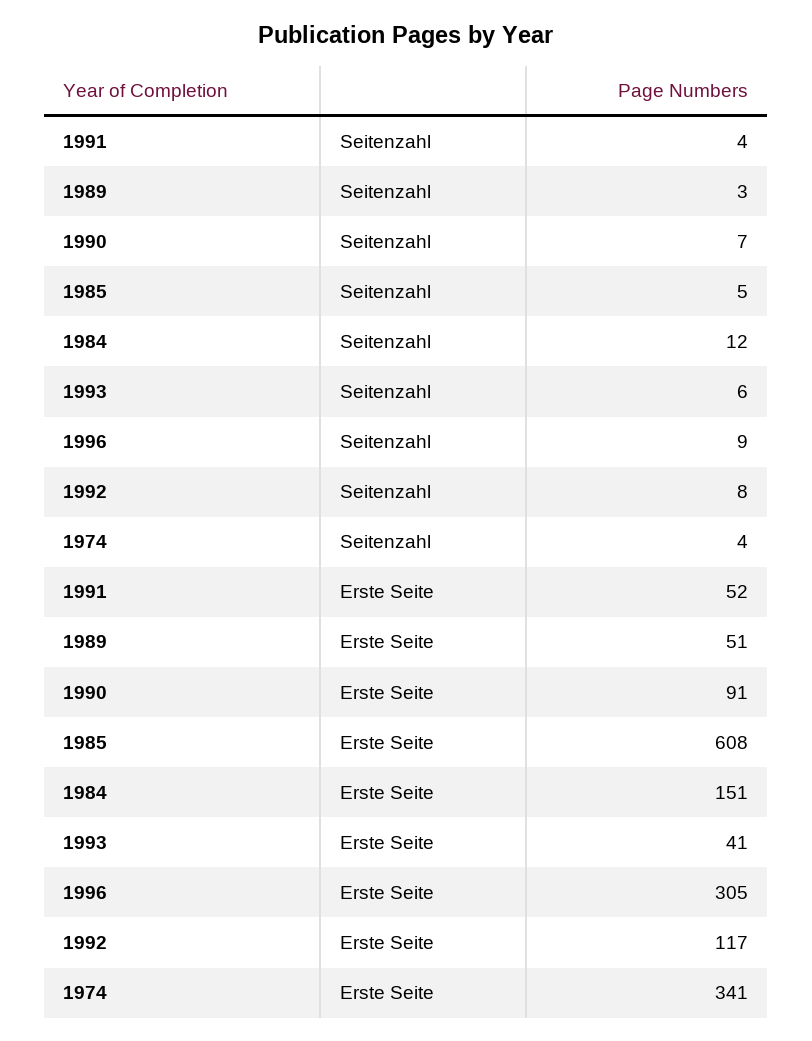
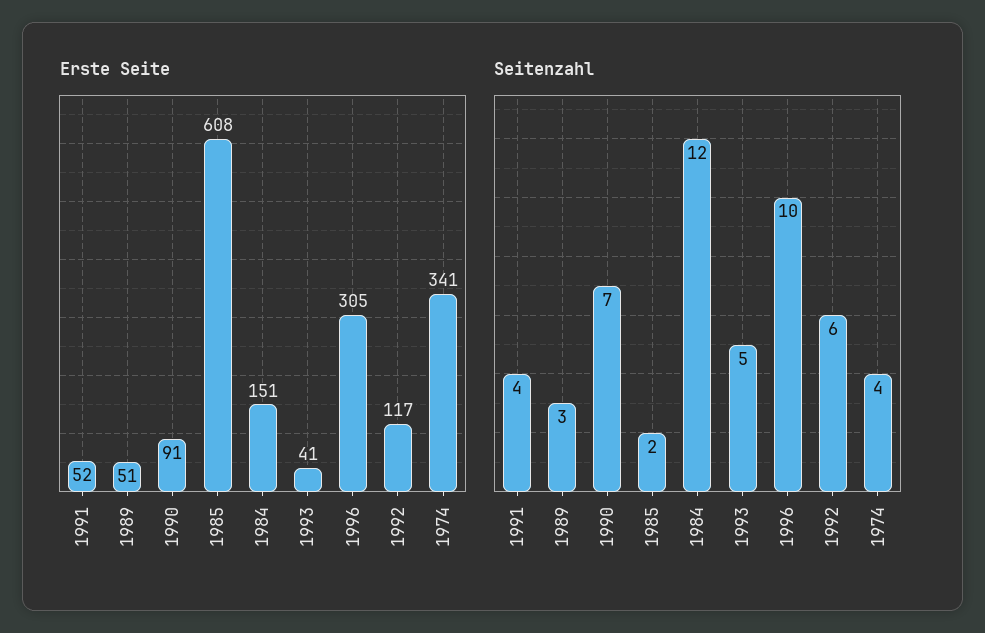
  {
    "Seitenzahl": {
      "1991": 4,
      "1989": 3,
      "1990": 7,
-     "1985": 5,
+     "1985": 2,
      "1984": 12,
-     "1993": 6,
+     "1993": 5,
-     "1996": 9,
+     "1996": 10,
-     "1992": 8,
+     "1992": 6,
      "1974": 4
    },
    "Erste Seite": {
      "1991": 52,
      "1989": 51,
      "1990": 91,
      "1985": 608,
      "1984": 151,
      "1993": 41,
      "1996": 305,
      "1992": 117,
      "1974": 341
    }
  }

